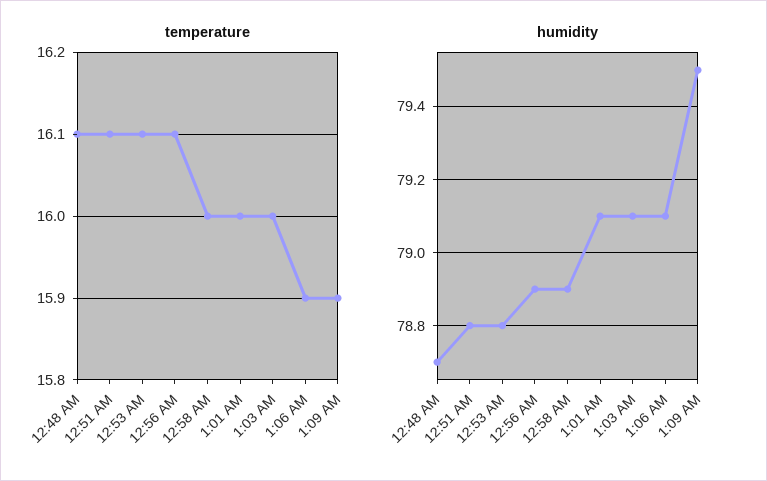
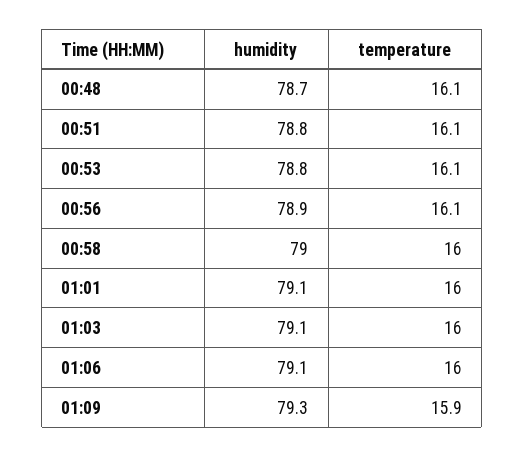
  {
    "temperature": {
      "12:48 AM": 16.1,
      "12:51 AM": 16.1,
      "12:53 AM": 16.1,
      "12:56 AM": 16.1,
      "12:58 AM": 16,
      "1:01 AM": 16,
      "1:03 AM": 16,
-     "1:06 AM": 15.9,
+     "1:06 AM": 16,
      "1:09 AM": 15.9
    },
    "humidity": {
      "12:48 AM": 78.7,
      "12:51 AM": 78.8,
      "12:53 AM": 78.8,
      "12:56 AM": 78.9,
-     "12:58 AM": 78.9,
+     "12:58 AM": 79,
      "1:01 AM": 79.1,
      "1:03 AM": 79.1,
      "1:06 AM": 79.1,
-     "1:09 AM": 79.5
+     "1:09 AM": 79.3
    }
  }

